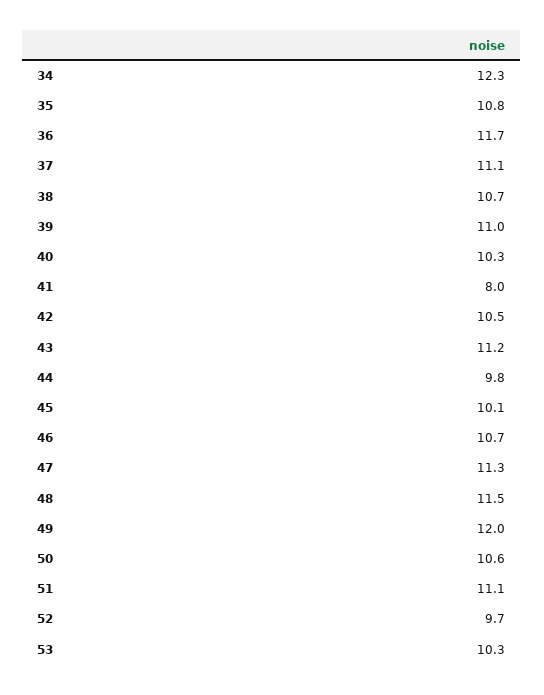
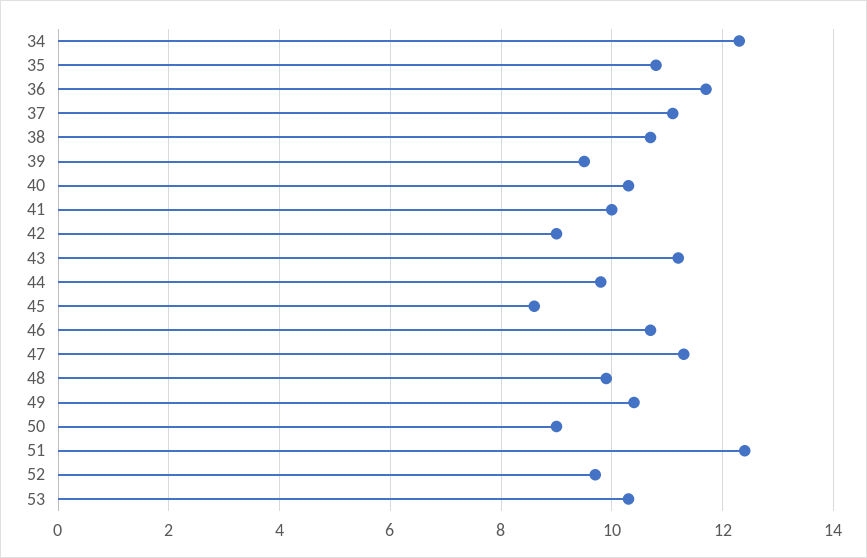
  {
    "34": 12.3,
    "35": 10.8,
    "36": 11.7,
    "37": 11.1,
    "38": 10.7,
-   "39": 11,
+   "39": 9.5,
    "40": 10.3,
-   "41": 8,
+   "41": 10,
-   "42": 10.5,
+   "42": 9,
    "43": 11.2,
    "44": 9.8,
-   "45": 10.1,
+   "45": 8.5,
    "46": 10.7,
    "47": 11.3,
-   "48": 11.5,
+   "48": 10,
-   "49": 12,
+   "49": 10.5,
-   "50": 10.6,
+   "50": 9,
-   "51": 11.1,
+   "51": 12.5,
    "52": 9.7,
    "53": 10.3
  }

